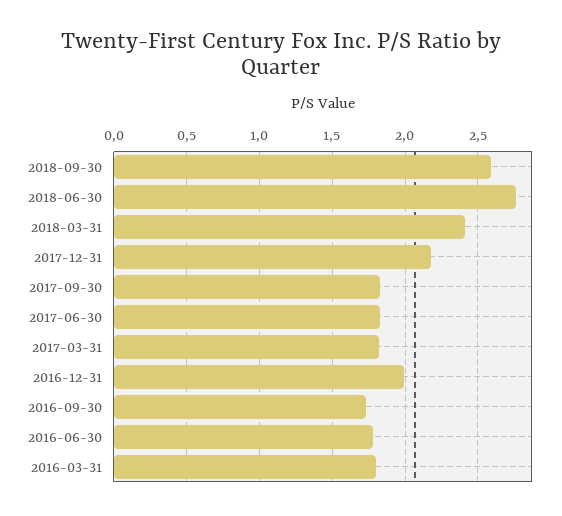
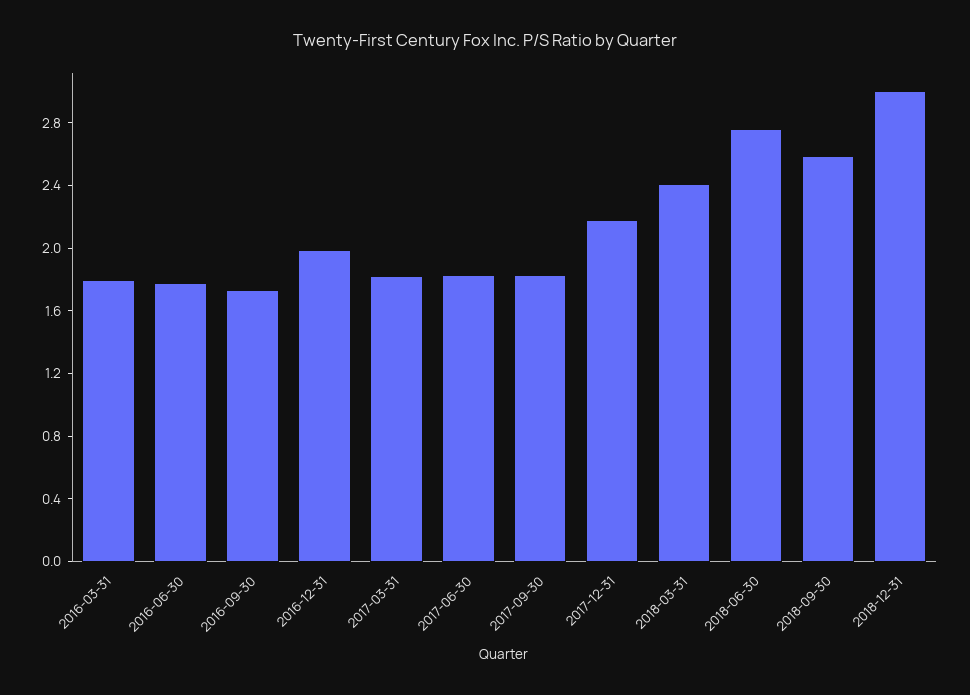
  {
    "2018-09-30": 2.6,
    "2018-06-30": 2.75,
    "2018-03-31": 2.4,
    "2017-12-31": 2.2,
    "2017-09-30": 1.85,
    "2017-06-30": 1.85,
    "2017-03-31": 1.8,
    "2016-12-31": 2,
    "2016-09-30": 1.75,
    "2016-06-30": 1.8,
-   "2016-03-31": 1.8
+   "2016-03-31": 1.8,
+   "2018-12-31": 3
  }

